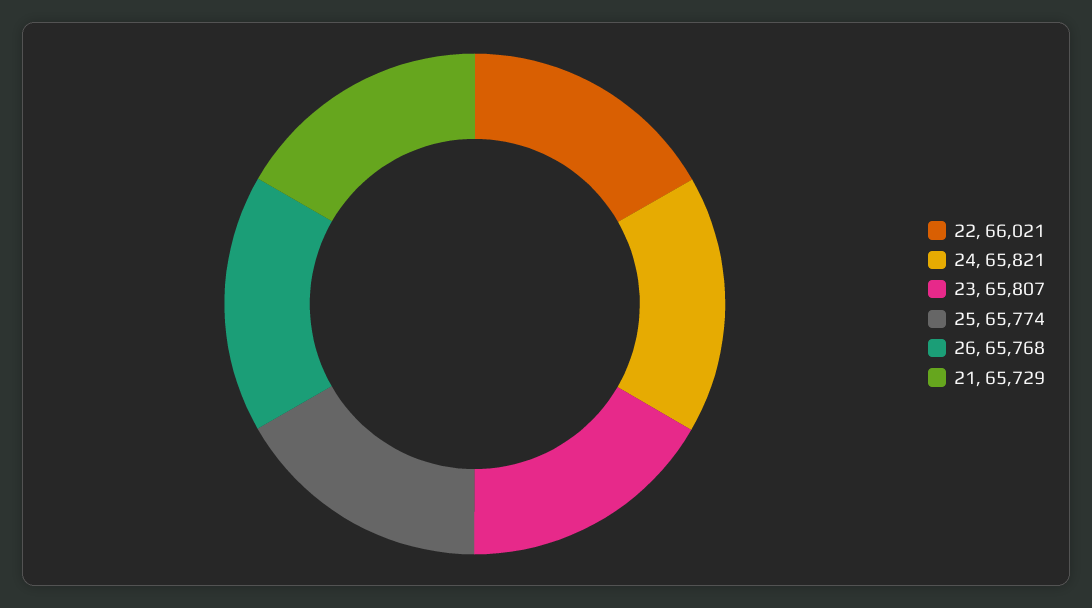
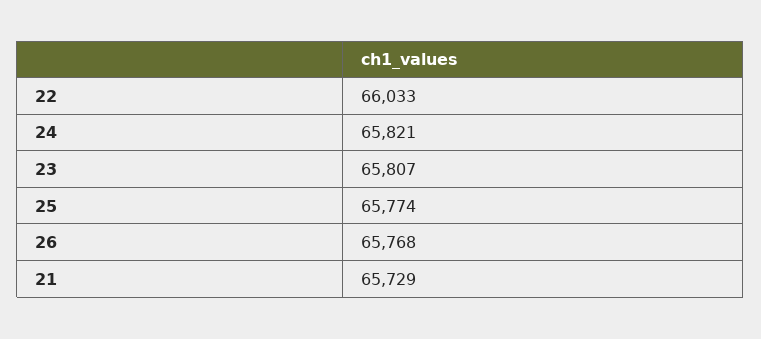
  {
-   "22": 66021,
+   "22": 66033,
    "24": 65821,
    "23": 65807,
    "25": 65774,
    "26": 65768,
    "21": 65729
  }

